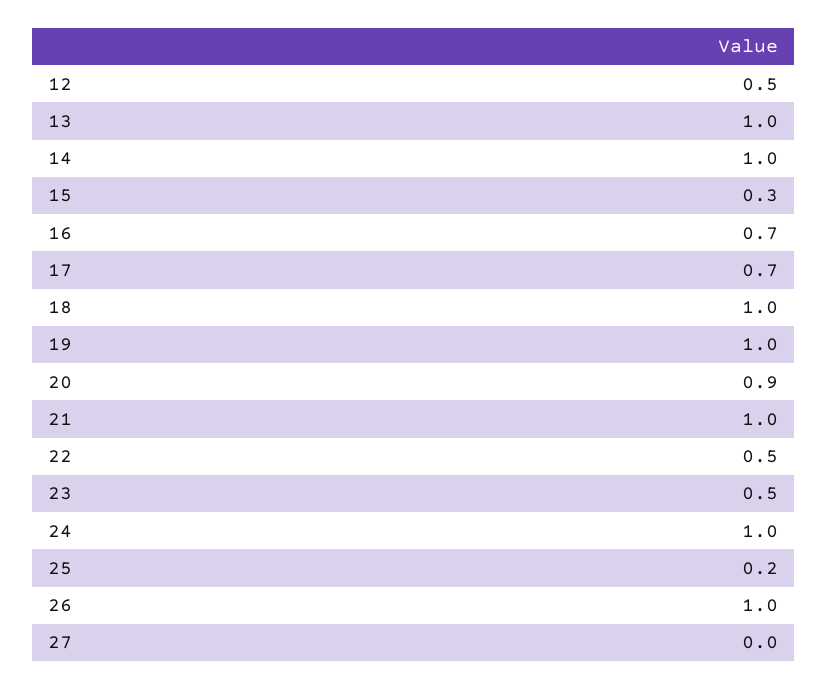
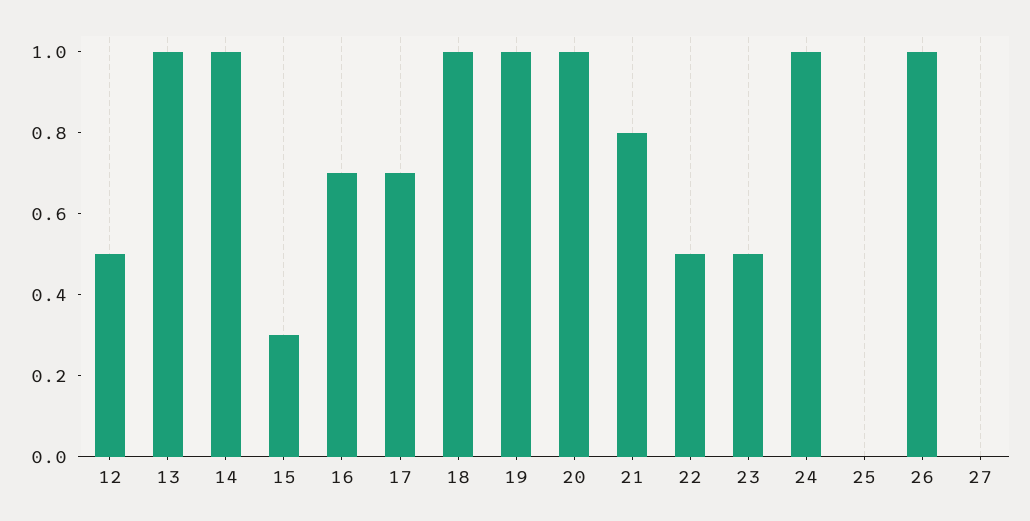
  {
    "12": 0.5,
    "13": 1,
    "14": 1,
    "15": 0.3,
    "16": 0.7,
    "17": 0.7,
    "18": 1,
    "19": 1,
-   "20": 0.9,
+   "20": 1,
-   "21": 1,
+   "21": 0.8,
    "22": 0.5,
    "23": 0.5,
    "24": 1,
-   "25": 0.2,
+   "25": 0,
    "26": 1,
    "27": 0
  }

